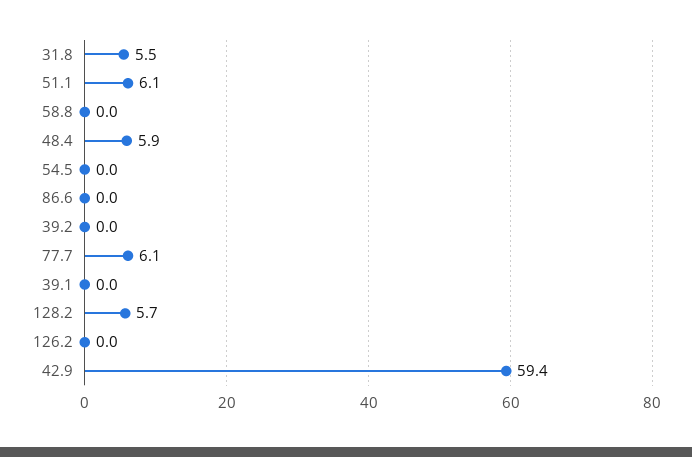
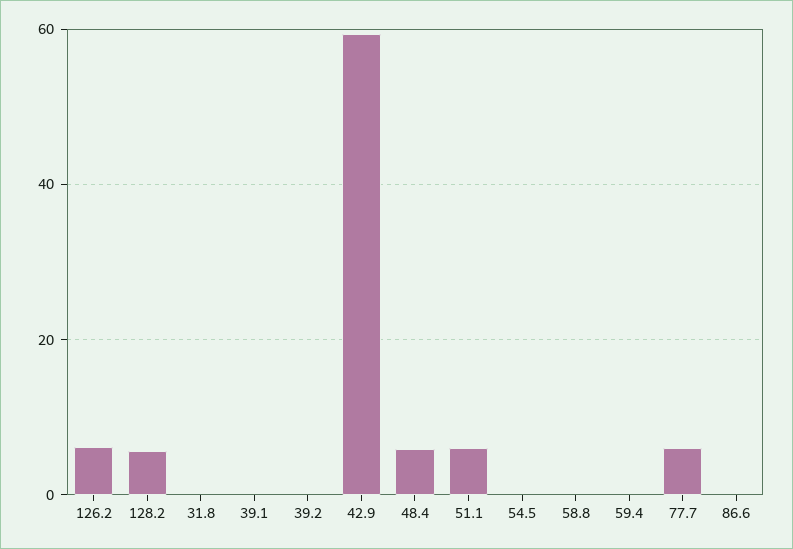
  {
-   "31.8": 5.5,
+   "31.8": 0,
    "51.1": 6.1,
    "58.8": 0,
    "48.4": 5.9,
    "54.5": 0,
    "86.6": 0,
    "39.2": 0,
    "77.7": 6.1,
    "39.1": 0,
    "128.2": 5.7,
-   "126.2": 0,
+   "126.2": 6,
-   "42.9": 59.4
+   "42.9": 59.4,
+   "59.4": 0
  }

